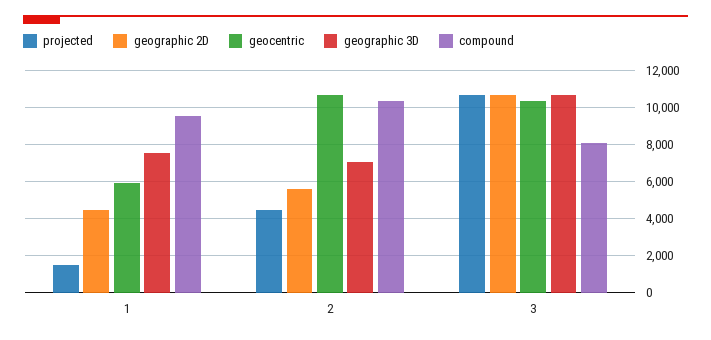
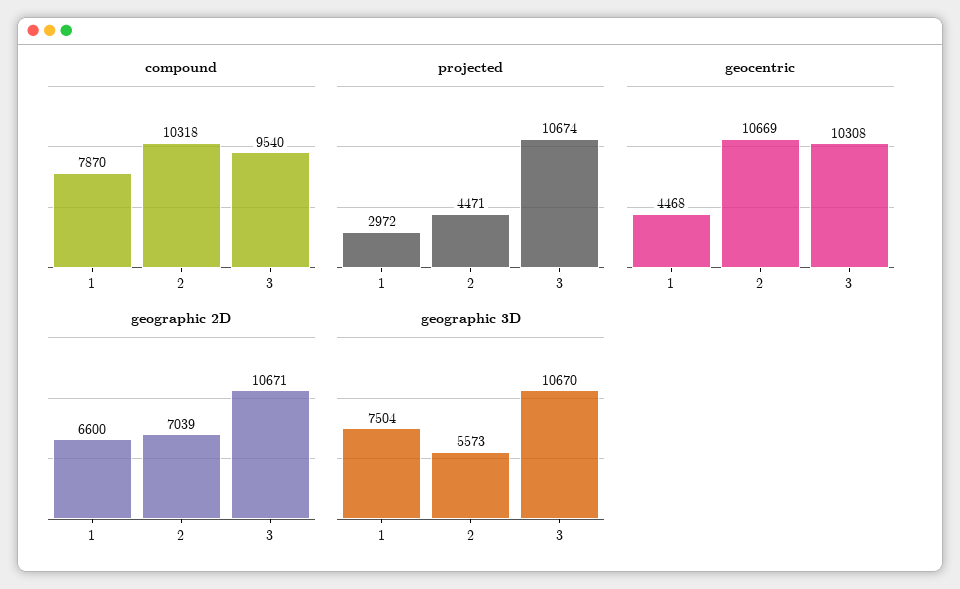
  {
    "projected": {
-     "1": 1500,
+     "1": 2972,
      "2": 4471,
      "3": 10674
    },
    "geographic 2D": {
-     "1": 4500,
+     "1": 6600,
-     "2": 5500,
+     "2": 7039,
      "3": 10671
    },
    "geocentric": {
-     "1": 6000,
+     "1": 4468,
      "2": 10669,
      "3": 10308
    },
    "geographic 3D": {
      "1": 7504,
-     "2": 7000,
+     "2": 5573,
      "3": 10670
    },
    "compound": {
-     "1": 9500,
+     "1": 7870,
      "2": 10318,
-     "3": 8000
+     "3": 9540
    }
  }

